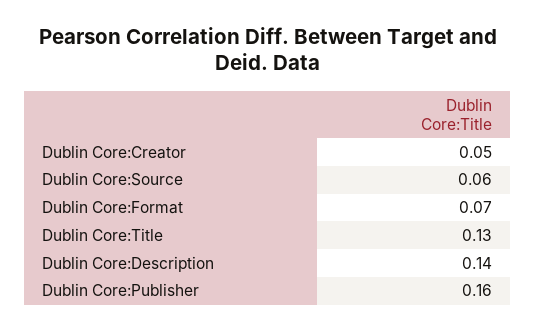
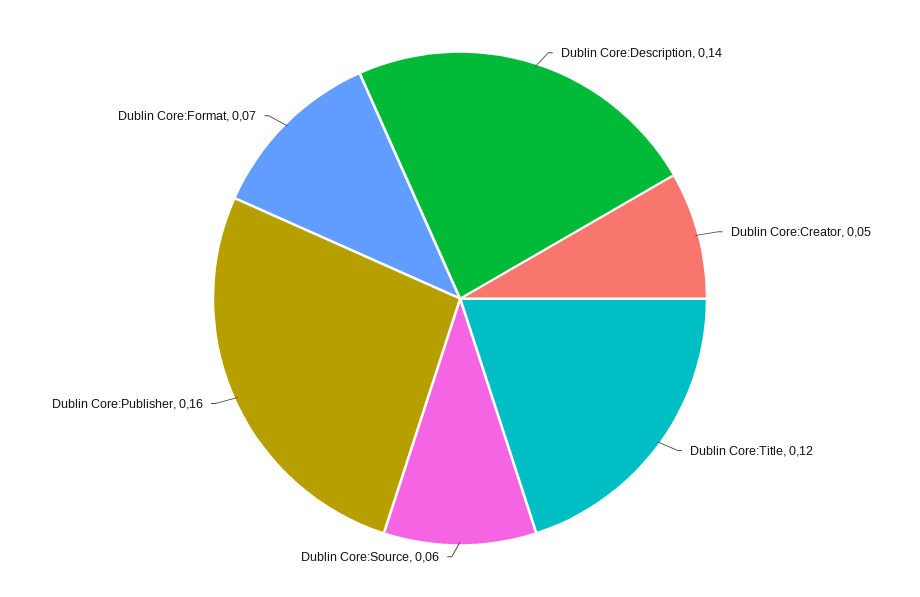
  {
    "Dublin Core:Creator": 0.05,
    "Dublin Core:Source": 0.06,
    "Dublin Core:Format": 0.07,
-   "Dublin Core:Title": 0.13,
+   "Dublin Core:Title": 0.12,
    "Dublin Core:Description": 0.14,
    "Dublin Core:Publisher": 0.16
  }

